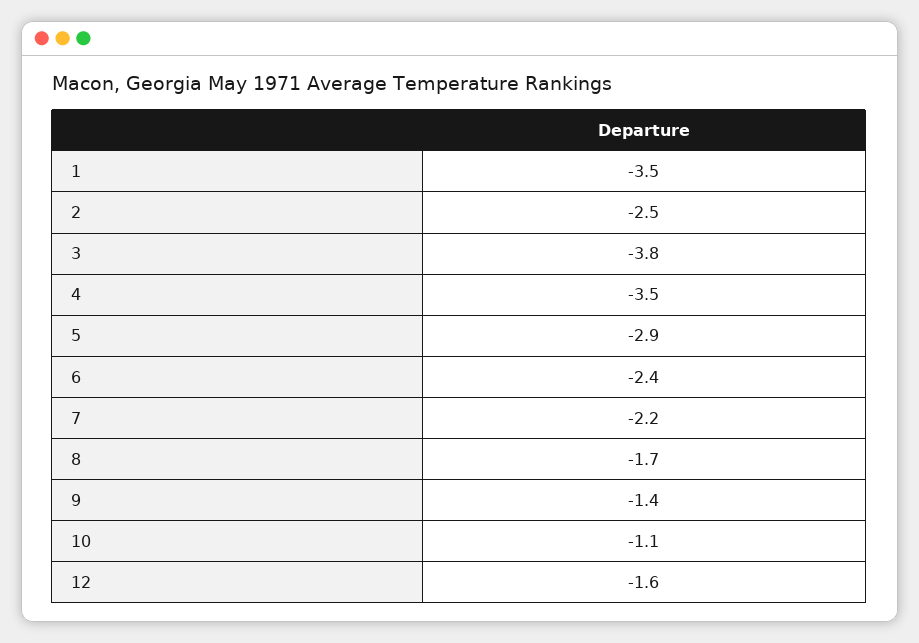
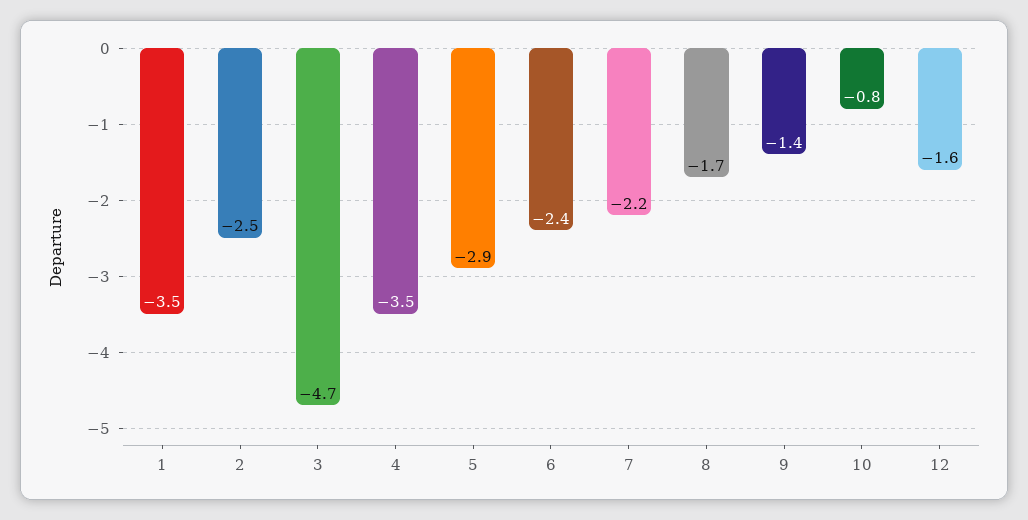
  {
    "1": -3.5,
    "2": -2.5,
-   "3": -3.8,
+   "3": -4.7,
    "4": -3.5,
    "5": -2.9,
    "6": -2.4,
    "7": -2.2,
    "8": -1.7,
    "9": -1.4,
-   "10": -1.1,
+   "10": -0.8,
    "12": -1.6
  }

